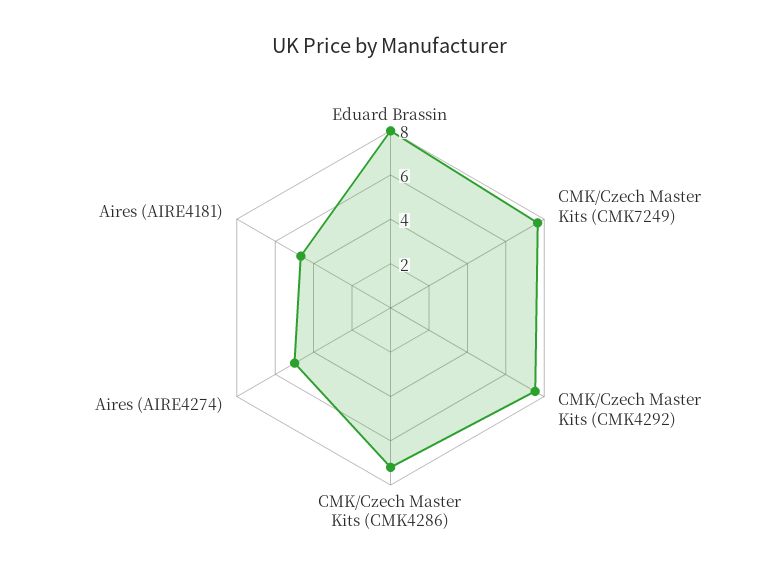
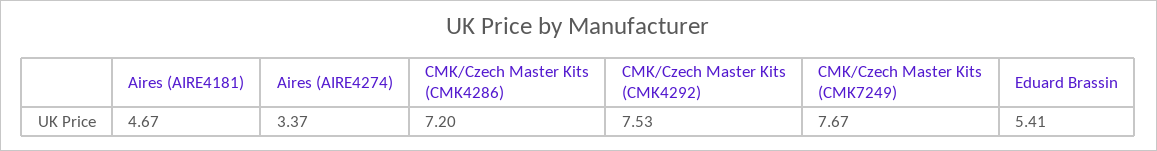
  {
-   "Eduard Brassin": 8,
+   "Eduard Brassin": 5.41,
    "CMK/Czech Master Kits (CMK7249)": 7.67,
    "CMK/Czech Master Kits (CMK4292)": 7.53,
    "CMK/Czech Master Kits (CMK4286)": 7.2,
-   "Aires (AIRE4274)": 5,
+   "Aires (AIRE4274)": 3.37,
    "Aires (AIRE4181)": 4.67
  }

